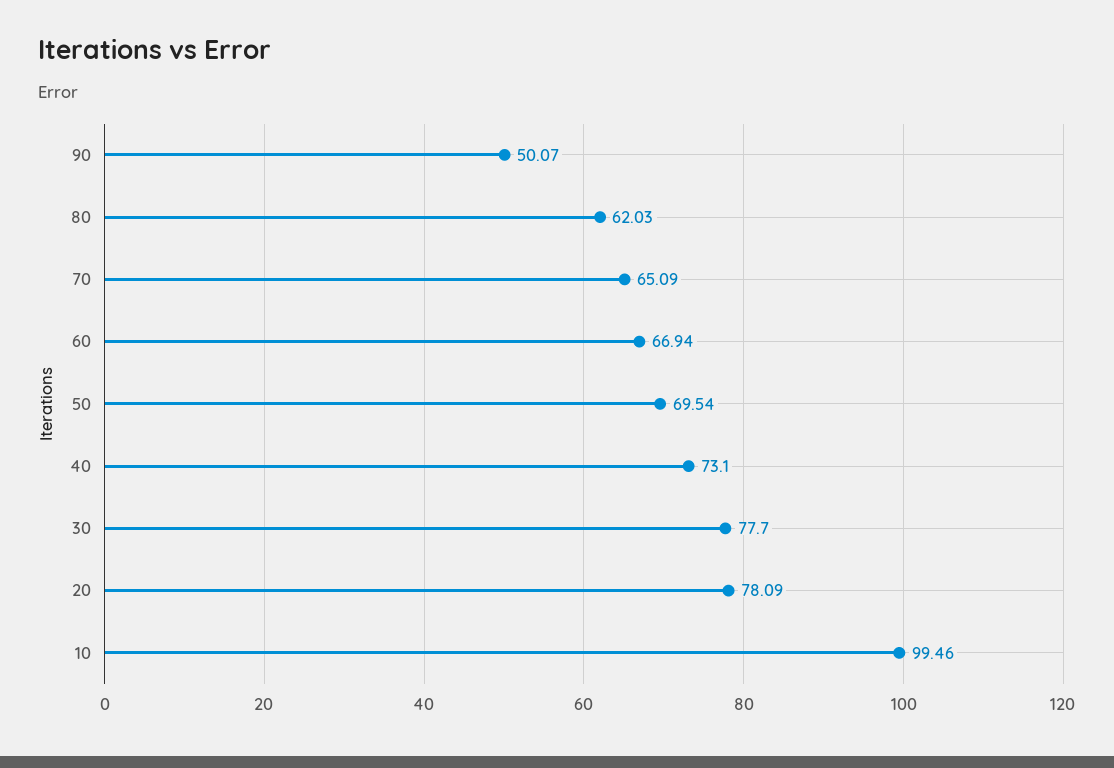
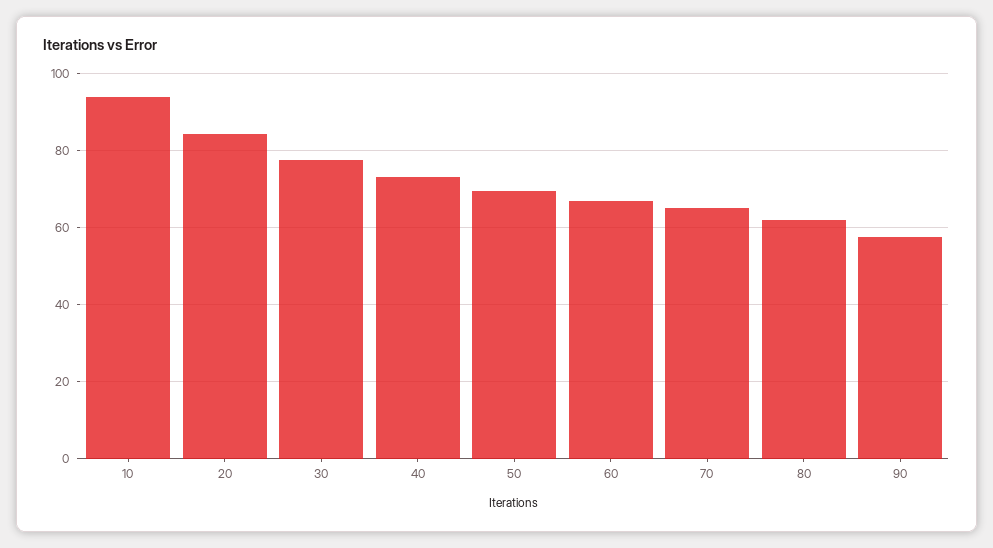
  {
-   "90": 50.07,
+   "90": 58,
    "80": 62.03,
    "70": 65.09,
    "60": 66.94,
    "50": 69.54,
    "40": 73.1,
    "30": 77.7,
-   "20": 78.09,
+   "20": 84,
-   "10": 99.46
+   "10": 94
  }

